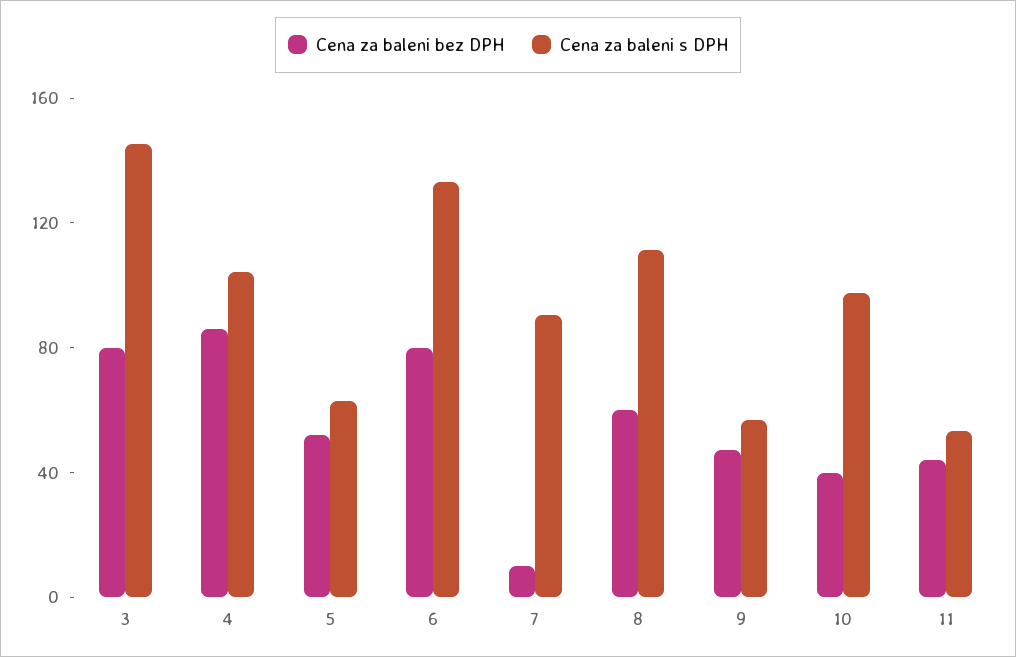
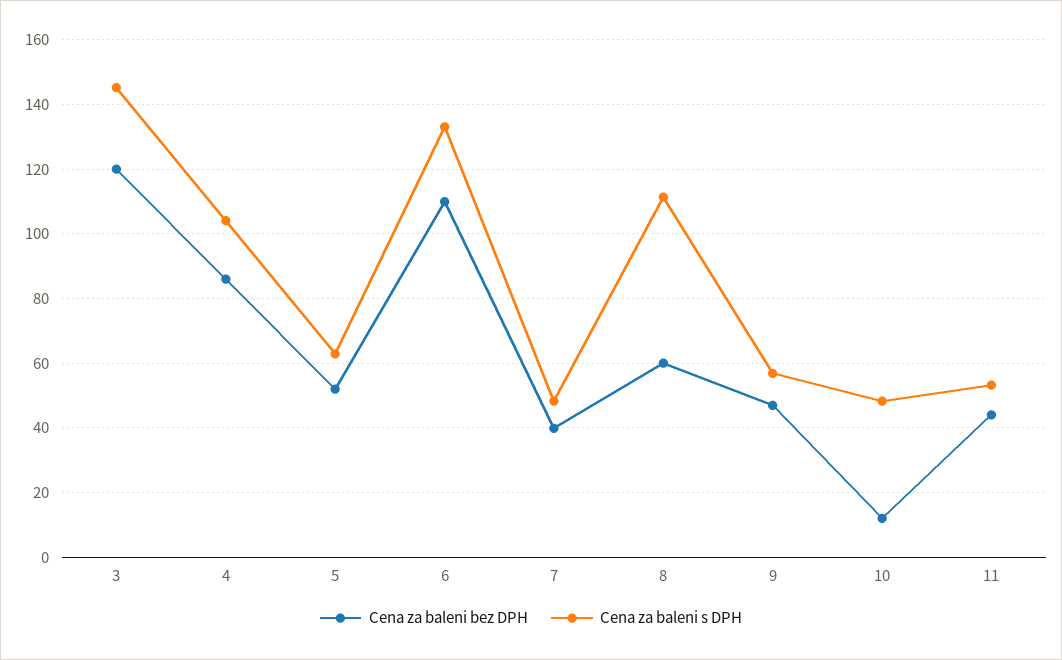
  {
    "Cena za baleni bez DPH": {
-     "3": 80,
+     "3": 120,
      "4": 86,
      "5": 52,
-     "6": 80,
+     "6": 110,
-     "7": 10,
+     "7": 40,
      "8": 60,
      "9": 48,
-     "10": 40,
+     "10": 12,
      "11": 44
    },
    "Cena za baleni s DPH": {
      "3": 146,
      "4": 104,
      "5": 62,
      "6": 134,
-     "7": 90,
+     "7": 48,
      "8": 112,
      "9": 56,
-     "10": 100,
+     "10": 48,
      "11": 54
    }
  }

